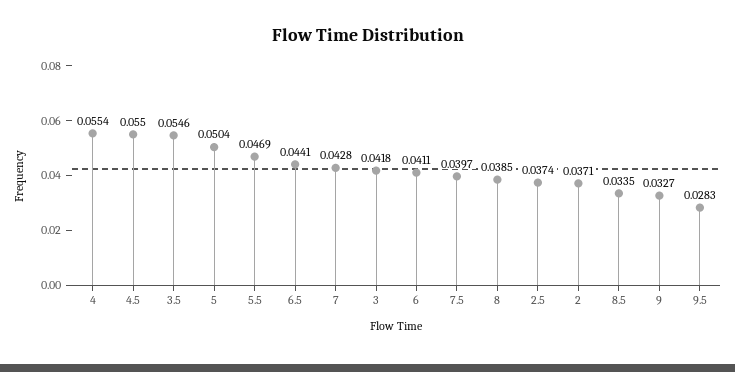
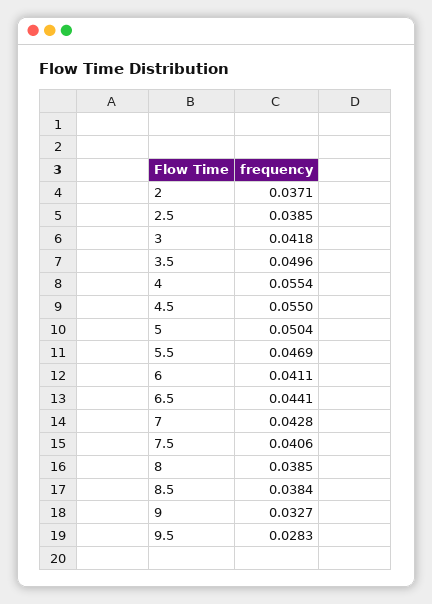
  {
    "4": 0.0554,
    "4.5": 0.055,
-   "3.5": 0.0546,
+   "3.5": 0.0496,
    "5": 0.0504,
    "5.5": 0.0469,
    "6.5": 0.0441,
    "7": 0.0428,
    "3": 0.0418,
    "6": 0.0411,
-   "7.5": 0.0397,
+   "7.5": 0.0406,
    "8": 0.0385,
-   "2.5": 0.0374,
+   "2.5": 0.0385,
    "2": 0.0371,
-   "8.5": 0.0335,
+   "8.5": 0.0384,
    "9": 0.0327,
    "9.5": 0.0283
  }

